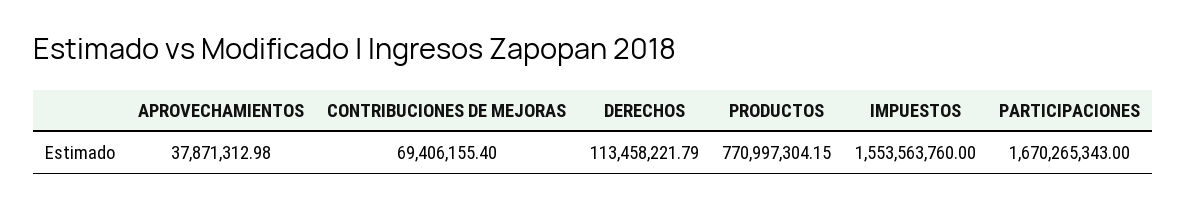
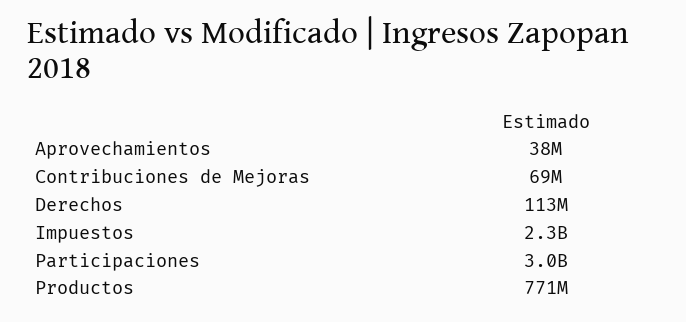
  {
    "APROVECHAMIENTOS": 37871312.98,
    "CONTRIBUCIONES DE MEJORAS": 69406155.4,
    "DERECHOS": 113458221.79,
    "PRODUCTOS": 770997304.15,
-   "IMPUESTOS": 1553563760,
+   "IMPUESTOS": 2300000000,
-   "PARTICIPACIONES": 1670265343
+   "PARTICIPACIONES": 3000000000
  }

